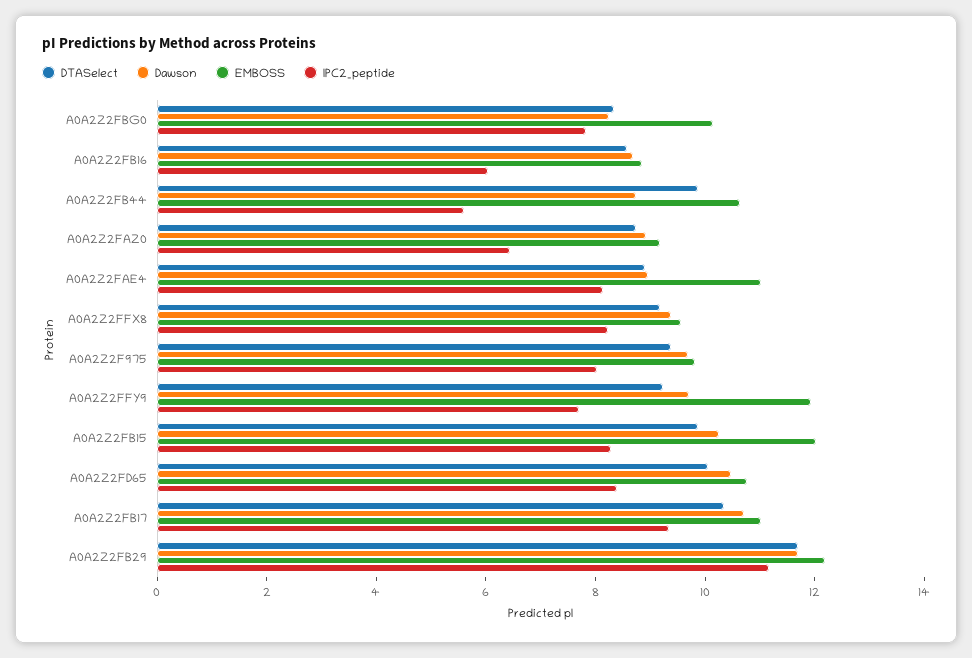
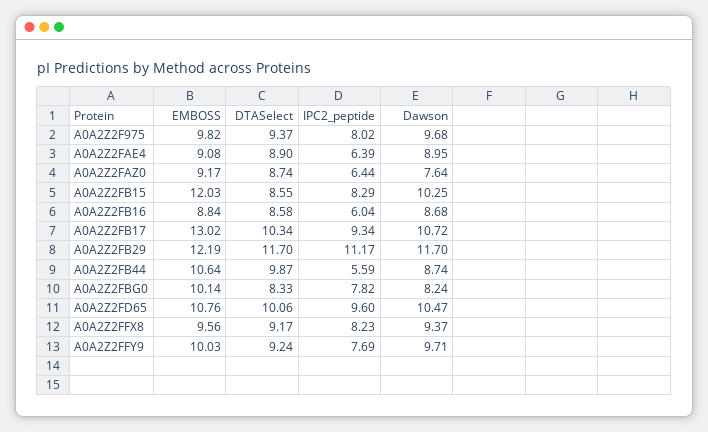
  {
    "DTASelect": {
      "A0A2Z2FBG0": 8.33,
      "A0A2Z2FB16": 8.58,
      "A0A2Z2FB44": 9.87,
      "A0A2Z2FAZ0": 8.74,
      "A0A2Z2FAE4": 8.9,
      "A0A2Z2FFX8": 9.17,
      "A0A2Z2F975": 9.37,
      "A0A2Z2FFY9": 9.24,
-     "A0A2Z2FB15": 10,
+     "A0A2Z2FB15": 8.55,
      "A0A2Z2FD65": 10.06,
      "A0A2Z2FB17": 10.34,
      "A0A2Z2FB29": 11.7
    },
    "Dawson": {
      "A0A2Z2FBG0": 8.24,
      "A0A2Z2FB16": 8.68,
      "A0A2Z2FB44": 8.74,
-     "A0A2Z2FAZ0": 9,
+     "A0A2Z2FAZ0": 7.64,
      "A0A2Z2FAE4": 8.95,
      "A0A2Z2FFX8": 9.37,
      "A0A2Z2F975": 9.68,
      "A0A2Z2FFY9": 9.71,
      "A0A2Z2FB15": 10.25,
      "A0A2Z2FD65": 10.47,
      "A0A2Z2FB17": 10.72,
      "A0A2Z2FB29": 11.7
    },
    "EMBOSS": {
      "A0A2Z2FBG0": 10.14,
      "A0A2Z2FB16": 8.84,
      "A0A2Z2FB44": 10.64,
      "A0A2Z2FAZ0": 9.17,
-     "A0A2Z2FAE4": 11,
+     "A0A2Z2FAE4": 9.08,
      "A0A2Z2FFX8": 9.56,
      "A0A2Z2F975": 9.82,
-     "A0A2Z2FFY9": 12,
+     "A0A2Z2FFY9": 10.03,
      "A0A2Z2FB15": 12.03,
      "A0A2Z2FD65": 10.76,
-     "A0A2Z2FB17": 11,
+     "A0A2Z2FB17": 13.02,
      "A0A2Z2FB29": 12.19
    },
    "IPC2_peptide": {
      "A0A2Z2FBG0": 7.82,
      "A0A2Z2FB16": 6.04,
      "A0A2Z2FB44": 5.59,
      "A0A2Z2FAZ0": 6.44,
-     "A0A2Z2FAE4": 8,
+     "A0A2Z2FAE4": 6.39,
      "A0A2Z2FFX8": 8.23,
      "A0A2Z2F975": 8.02,
      "A0A2Z2FFY9": 7.69,
      "A0A2Z2FB15": 8.29,
-     "A0A2Z2FD65": 8.5,
+     "A0A2Z2FD65": 9.6,
      "A0A2Z2FB17": 9.34,
      "A0A2Z2FB29": 11.17
    }
  }

